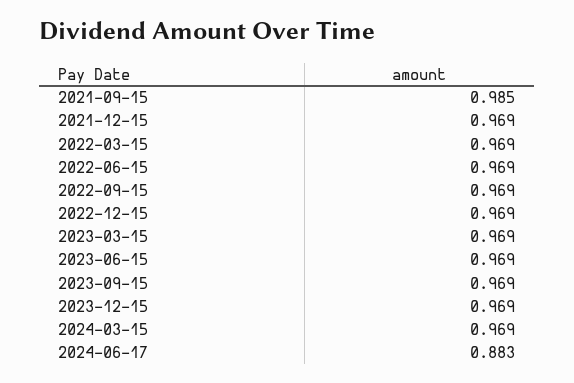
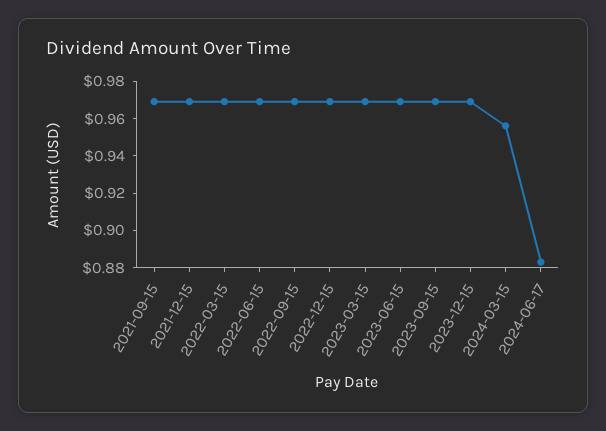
  {
-   "2021-09-15": 0.985,
+   "2021-09-15": 0.97,
    "2021-12-15": 0.969,
    "2022-03-15": 0.969,
    "2022-06-15": 0.969,
    "2022-09-15": 0.969,
    "2022-12-15": 0.969,
    "2023-03-15": 0.969,
    "2023-06-15": 0.969,
    "2023-09-15": 0.969,
    "2023-12-15": 0.969,
-   "2024-03-15": 0.969,
+   "2024-03-15": 0.955,
    "2024-06-17": 0.883
  }

